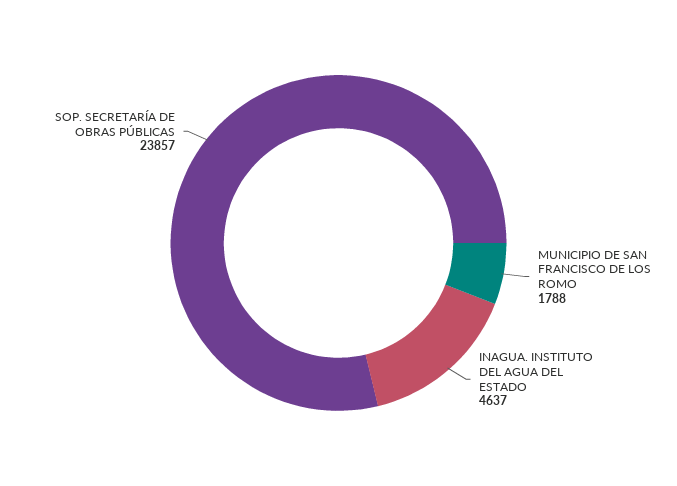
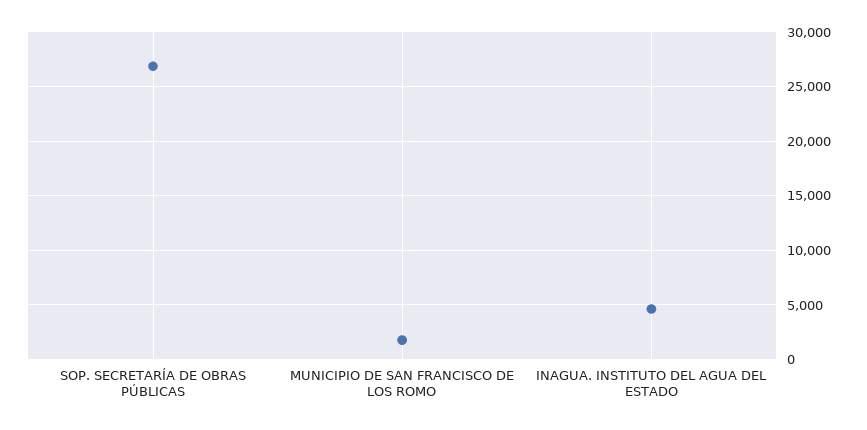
  {
    "MUNICIPIO DE SAN FRANCISCO DE LOS ROMO": 1788,
    "INAGUA. INSTITUTO DEL AGUA DEL ESTADO": 4637,
-   "SOP. SECRETARÍA DE OBRAS PÚBLICAS": 23857
+   "SOP. SECRETARÍA DE OBRAS PÚBLICAS": 27000
  }

